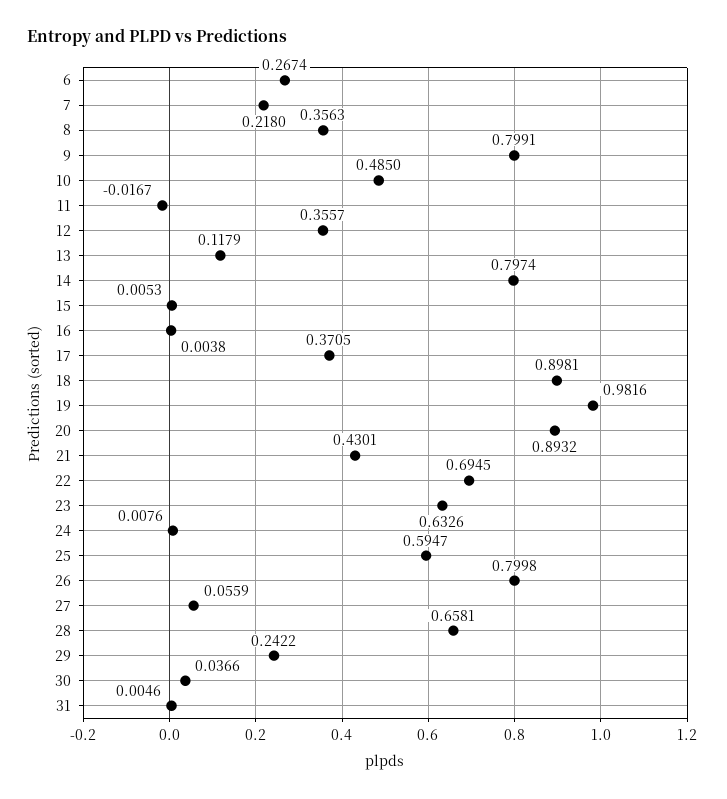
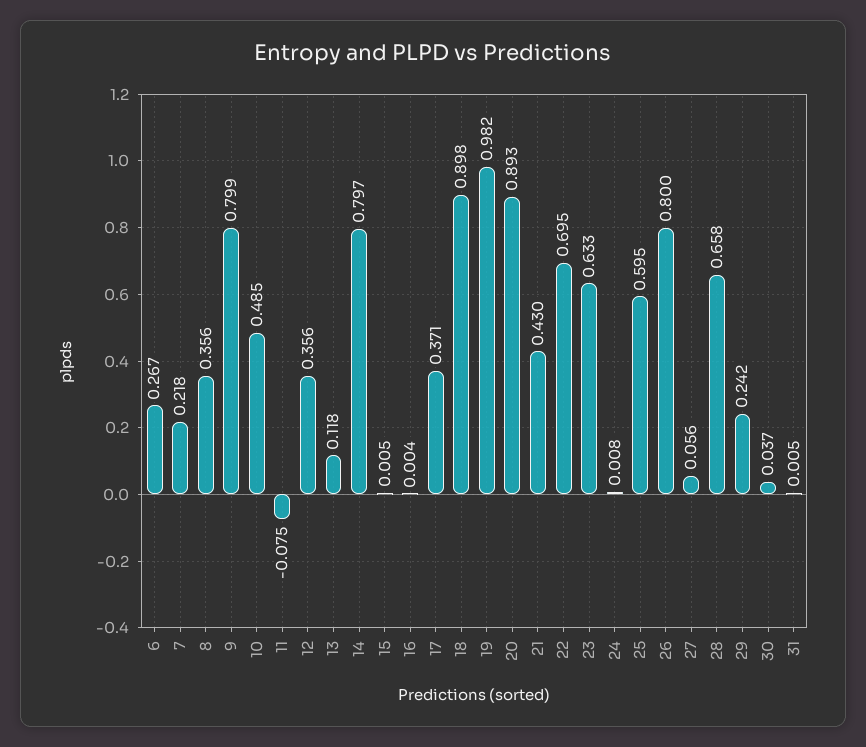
  {
    "6": 0.2674,
    "7": 0.218,
    "8": 0.3563,
    "9": 0.7991,
    "10": 0.485,
-   "11": -0.0167,
+   "11": -0.075,
    "12": 0.3557,
    "13": 0.1179,
    "14": 0.7974,
    "15": 0.0053,
    "16": 0.0038,
    "17": 0.3705,
    "18": 0.8981,
    "19": 0.9816,
    "20": 0.8932,
    "21": 0.4301,
    "22": 0.6945,
    "23": 0.6326,
    "24": 0.0076,
    "25": 0.5947,
    "26": 0.7998,
    "27": 0.0559,
    "28": 0.6581,
    "29": 0.2422,
    "30": 0.0366,
    "31": 0.0046
  }

